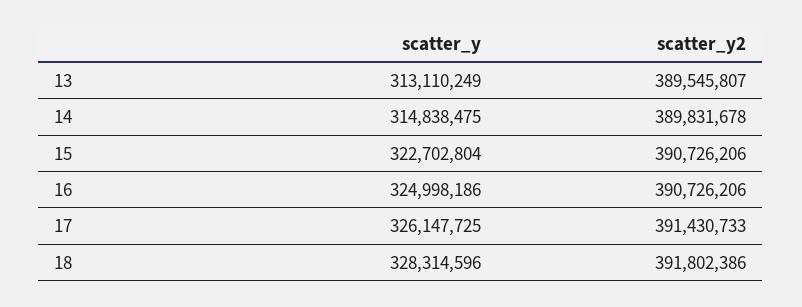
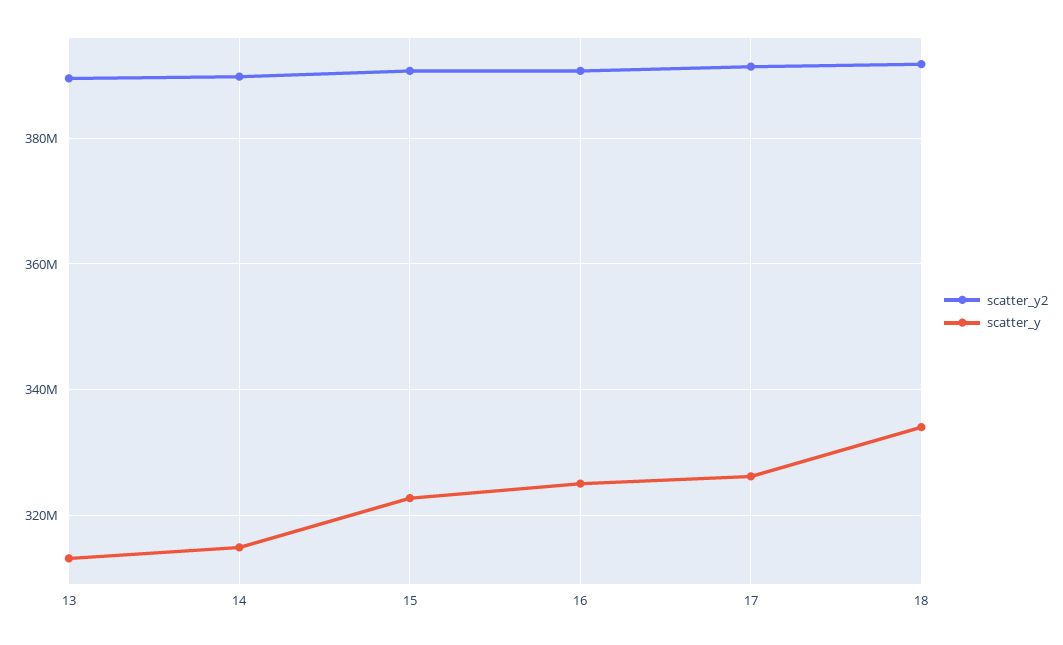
  {
    "scatter_y": {
      "13": 313110249,
      "14": 314838475,
      "15": 322702804,
      "16": 324998186,
      "17": 326147725,
-     "18": 328314596
+     "18": 334000000
    },
    "scatter_y2": {
      "13": 389545807,
      "14": 389831678,
      "15": 390726206,
      "16": 390726206,
      "17": 391430733,
      "18": 391802386
    }
  }

